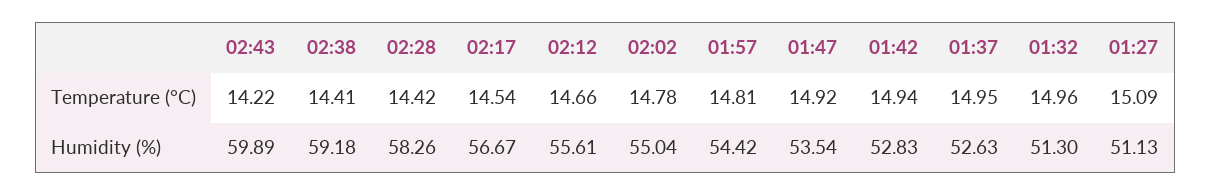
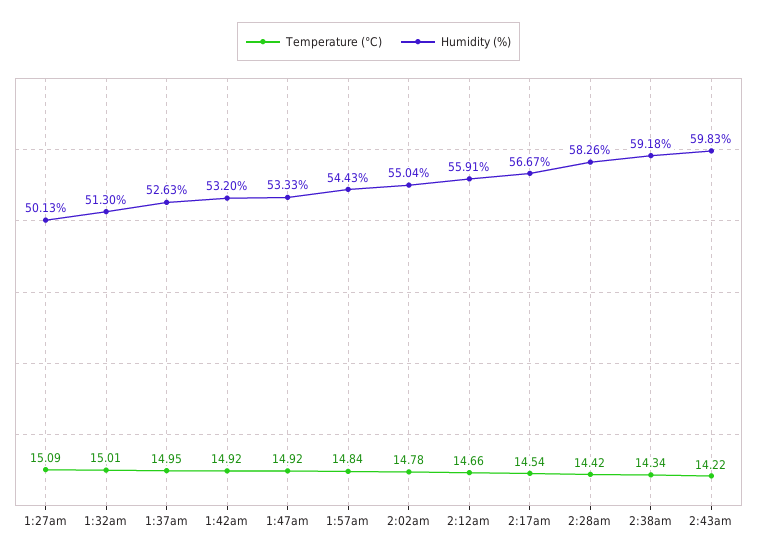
  {
    "Temperature (°C)": {
      "02:43": 14.22,
-     "02:38": 14.41,
+     "02:38": 14.34,
      "02:28": 14.42,
      "02:17": 14.54,
      "02:12": 14.66,
      "02:02": 14.78,
-     "01:57": 14.81,
+     "01:57": 14.84,
      "01:47": 14.92,
-     "01:42": 14.94,
+     "01:42": 14.92,
      "01:37": 14.95,
-     "01:32": 14.96,
+     "01:32": 15.01,
      "01:27": 15.09
    },
    "Humidity (%)": {
-     "02:43": 59.89,
+     "02:43": 59.83,
      "02:38": 59.18,
      "02:28": 58.26,
      "02:17": 56.67,
-     "02:12": 55.61,
+     "02:12": 55.91,
      "02:02": 55.04,
-     "01:57": 54.42,
+     "01:57": 54.43,
-     "01:47": 53.54,
+     "01:47": 53.33,
-     "01:42": 52.83,
+     "01:42": 53.2,
      "01:37": 52.63,
      "01:32": 51.3,
-     "01:27": 51.13
+     "01:27": 50.13
    }
  }

